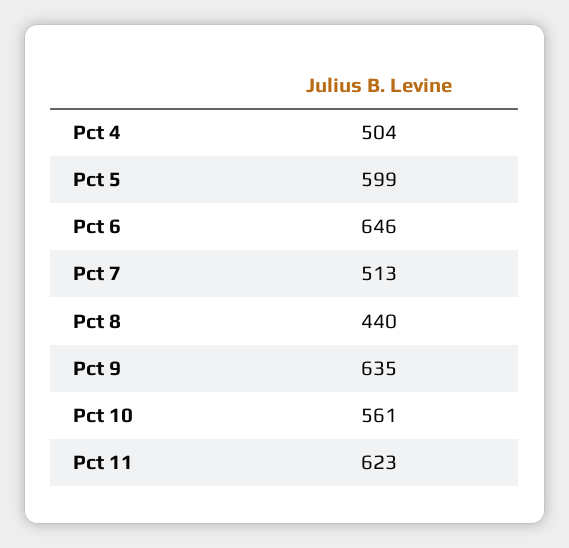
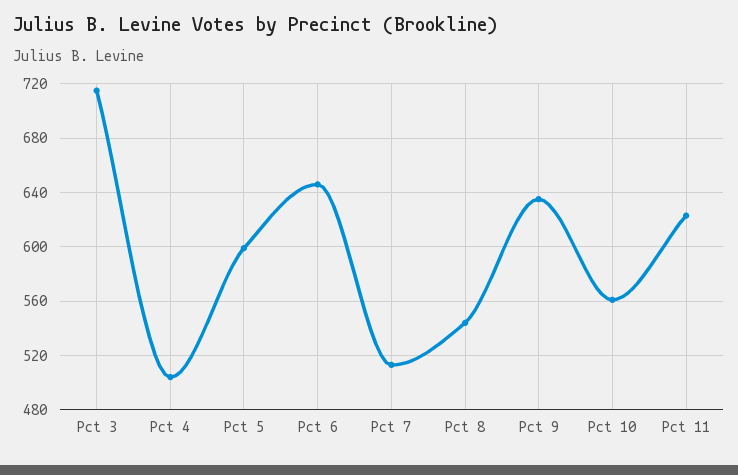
  {
    "Pct 4": 504,
    "Pct 5": 599,
    "Pct 6": 646,
    "Pct 7": 513,
-   "Pct 8": 440,
+   "Pct 8": 545,
    "Pct 9": 635,
    "Pct 10": 561,
-   "Pct 11": 623
+   "Pct 11": 623,
+   "Pct 3": 715
  }

